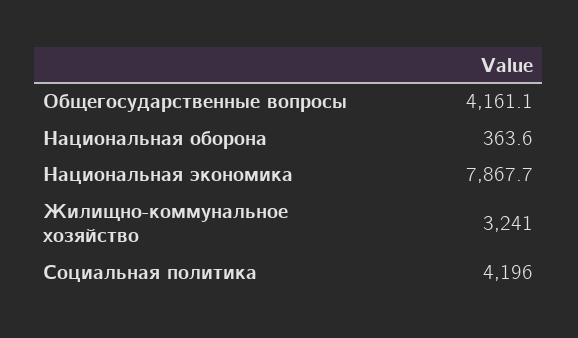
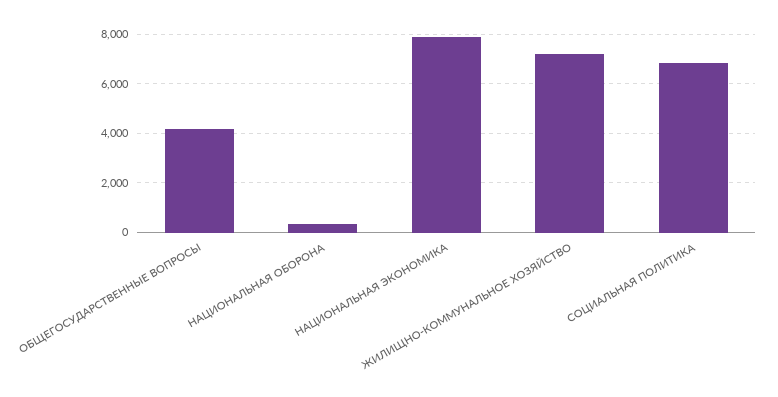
  {
    "Общегосударственные вопросы": 4161.1,
    "Национальная оборона": 363.6,
    "Национальная экономика": 7867.7,
-   "Жилищно-коммунальное хозяйство": 3241,
+   "Жилищно-коммунальное хозяйство": 7250,
-   "Социальная политика": 4196
+   "Социальная политика": 6750
  }

